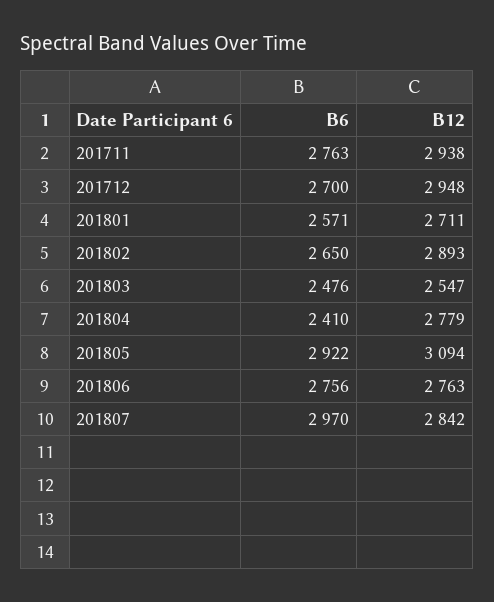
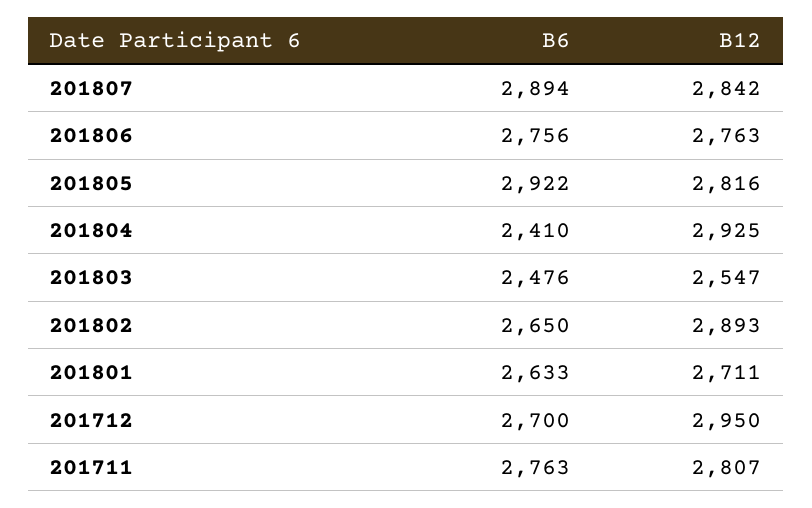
  {
    "B6": {
      "201711": 2763,
      "201712": 2700,
-     "201801": 2571,
+     "201801": 2633,
      "201802": 2650,
      "201803": 2476,
      "201804": 2410,
      "201805": 2922,
      "201806": 2756,
-     "201807": 2970
+     "201807": 2894
    },
    "B12": {
-     "201711": 2938,
+     "201711": 2807,
-     "201712": 2948,
+     "201712": 2950,
      "201801": 2711,
      "201802": 2893,
      "201803": 2547,
-     "201804": 2779,
+     "201804": 2925,
-     "201805": 3094,
+     "201805": 2816,
      "201806": 2763,
      "201807": 2842
    }
  }

